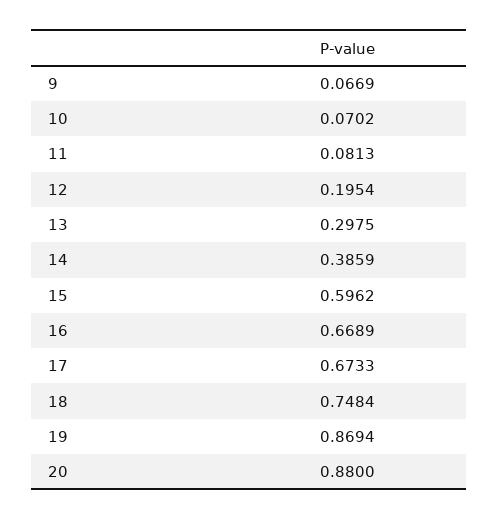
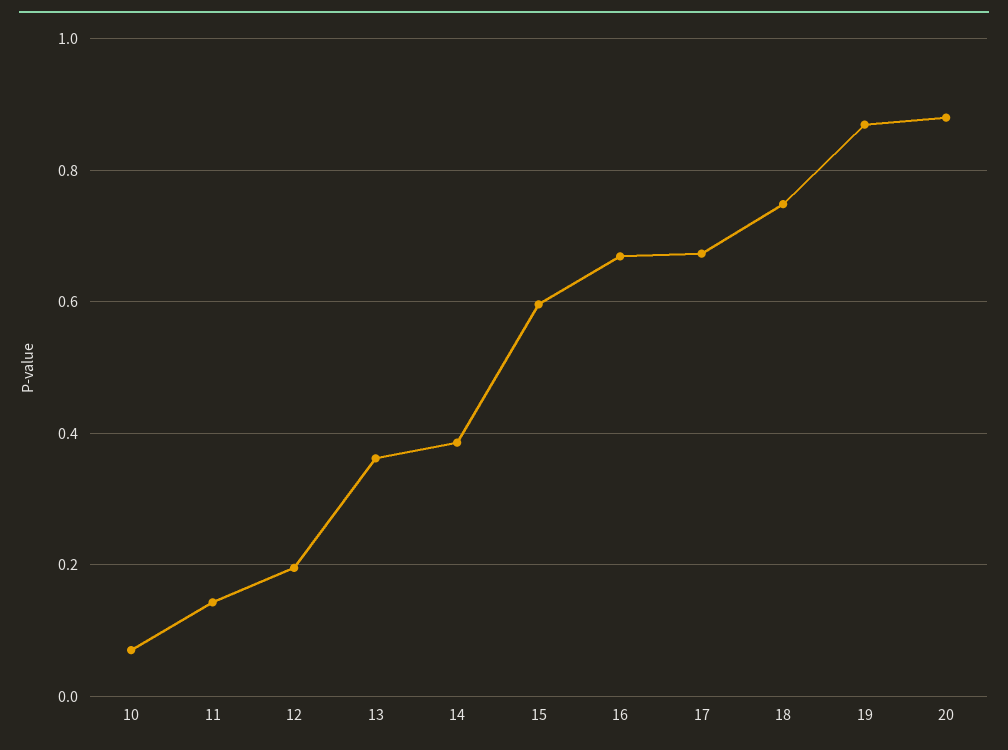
  {
-   "9": 0.0669,
    "10": 0.0702,
-   "11": 0.0813,
+   "11": 0.14,
    "12": 0.1954,
-   "13": 0.2975,
+   "13": 0.36,
    "14": 0.3859,
    "15": 0.5962,
    "16": 0.6689,
    "17": 0.6733,
    "18": 0.7484,
    "19": 0.8694,
    "20": 0.88
  }

